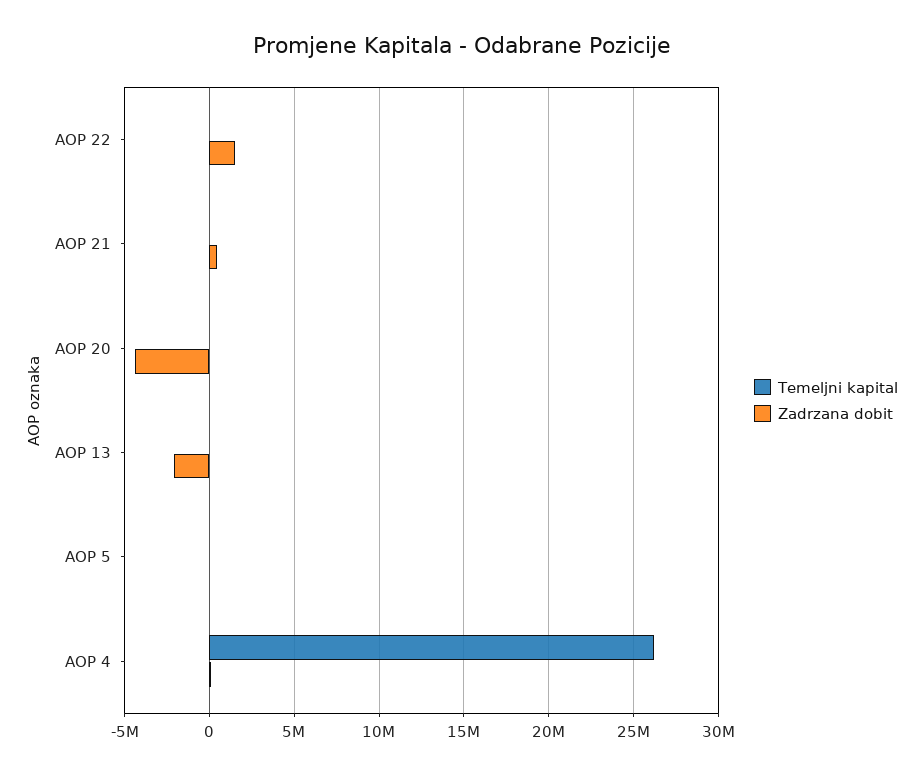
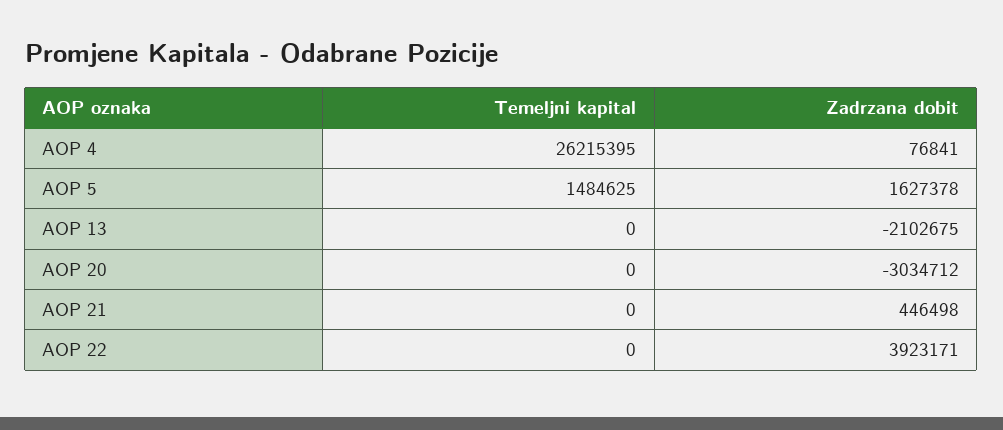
  {
    "Temeljni kapital": {
      "AOP 22": 0,
      "AOP 21": 0,
      "AOP 20": 0,
      "AOP 13": 0,
-     "AOP 5": 0,
+     "AOP 5": 1484625,
      "AOP 4": 26215395
    },
    "Zadrzana dobit": {
-     "AOP 22": 1500000,
+     "AOP 22": 3923171,
      "AOP 21": 446498,
-     "AOP 20": -4500000,
+     "AOP 20": -3034712,
      "AOP 13": -2102675,
-     "AOP 5": 0,
+     "AOP 5": 1627378,
      "AOP 4": 76841
    }
  }

